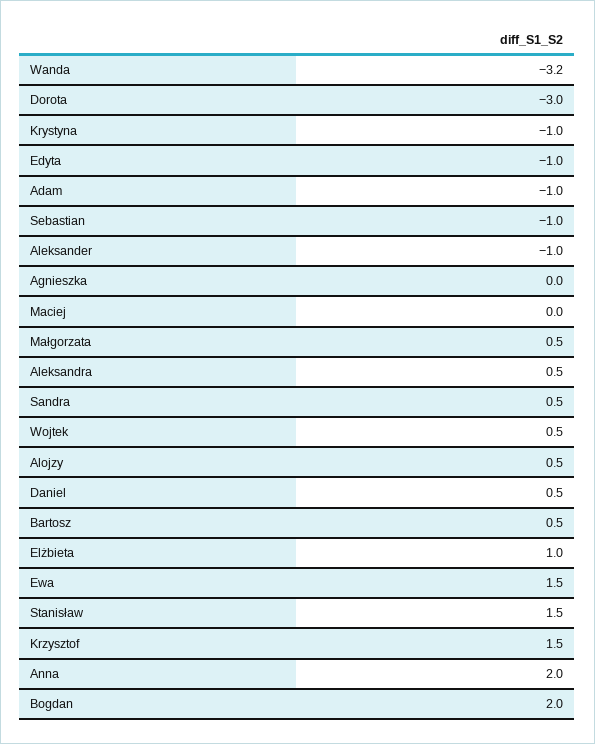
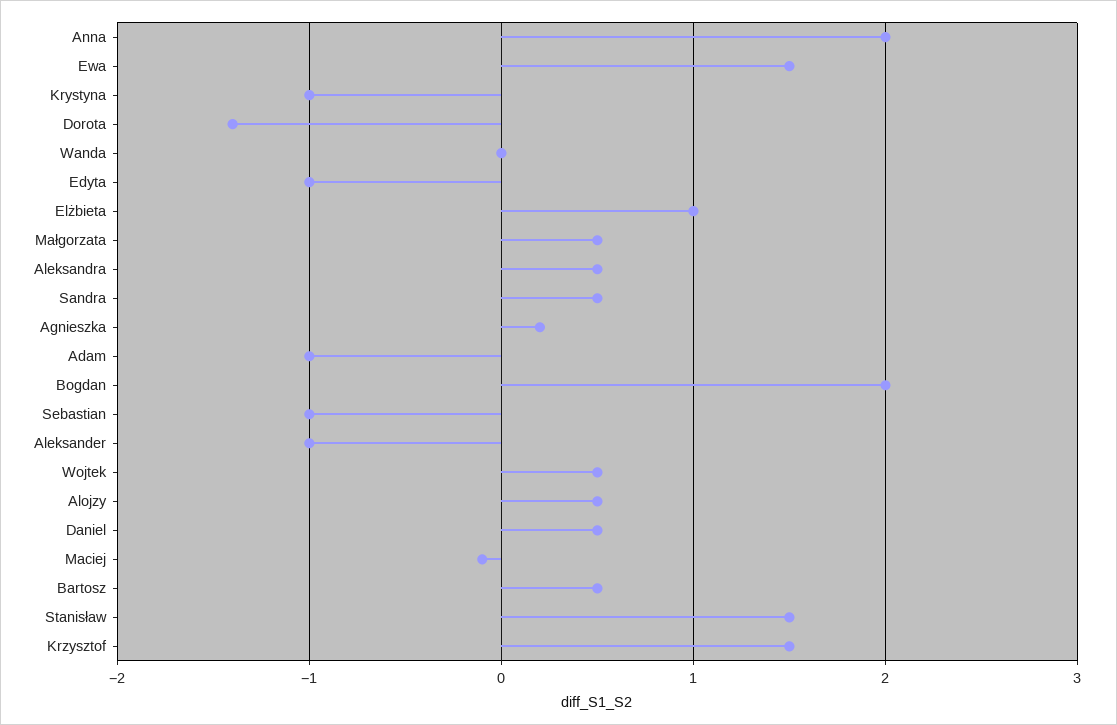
  {
-   "Wanda": -3.2,
+   "Wanda": 0,
-   "Dorota": -3,
+   "Dorota": -1.4,
    "Krystyna": -1,
    "Edyta": -1,
    "Adam": -1,
    "Sebastian": -1,
    "Aleksander": -1,
-   "Agnieszka": 0,
+   "Agnieszka": 0.2,
-   "Maciej": 0,
+   "Maciej": -0.1,
    "Małgorzata": 0.5,
    "Aleksandra": 0.5,
    "Sandra": 0.5,
    "Wojtek": 0.5,
    "Alojzy": 0.5,
    "Daniel": 0.5,
    "Bartosz": 0.5,
    "Elżbieta": 1,
    "Ewa": 1.5,
    "Stanisław": 1.5,
    "Krzysztof": 1.5,
    "Anna": 2,
    "Bogdan": 2
  }

